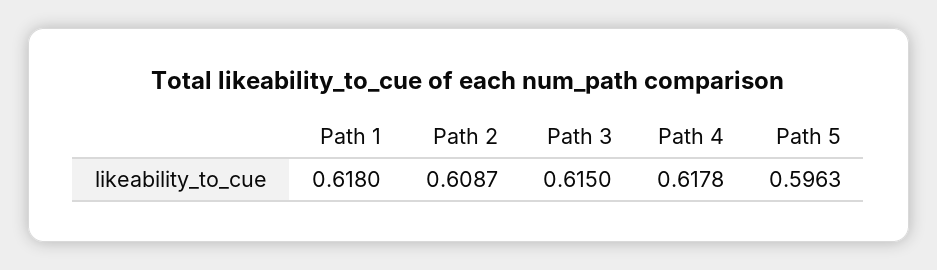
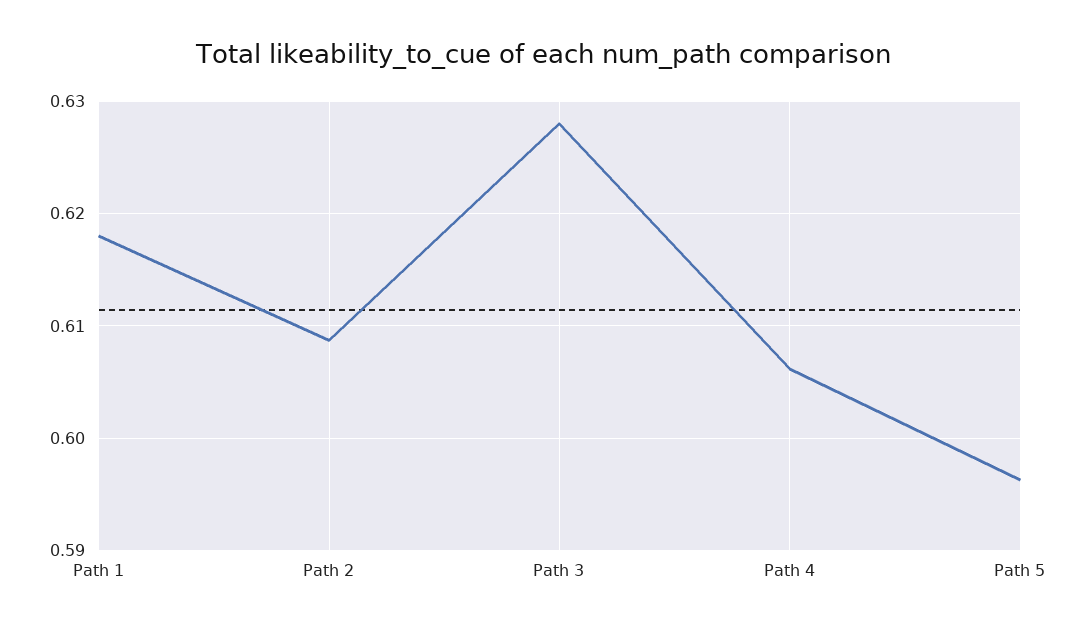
  {
    "Path 1": 0.618,
    "Path 2": 0.6087,
-   "Path 3": 0.615,
+   "Path 3": 0.628,
-   "Path 4": 0.6178,
+   "Path 4": 0.606,
    "Path 5": 0.5963
  }

